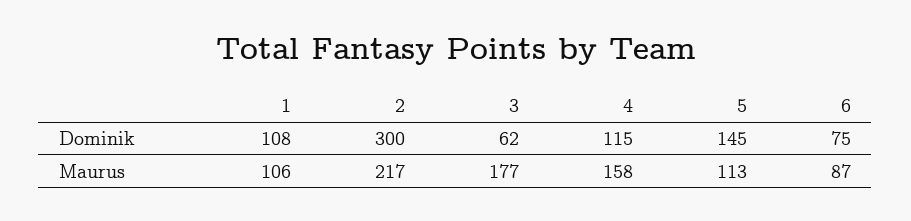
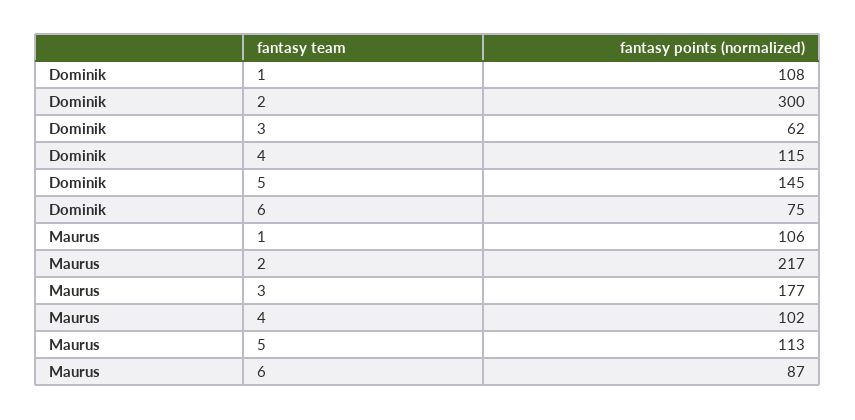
  {
    "1": {
      "Dominik": 108,
      "Maurus": 106
    },
    "2": {
      "Dominik": 300,
      "Maurus": 217
    },
    "3": {
      "Dominik": 62,
      "Maurus": 177
    },
    "4": {
      "Dominik": 115,
-     "Maurus": 158
+     "Maurus": 102
    },
    "5": {
      "Dominik": 145,
      "Maurus": 113
    },
    "6": {
      "Dominik": 75,
      "Maurus": 87
    }
  }

